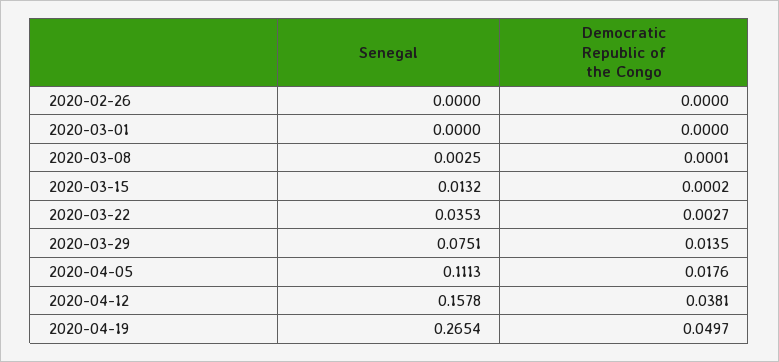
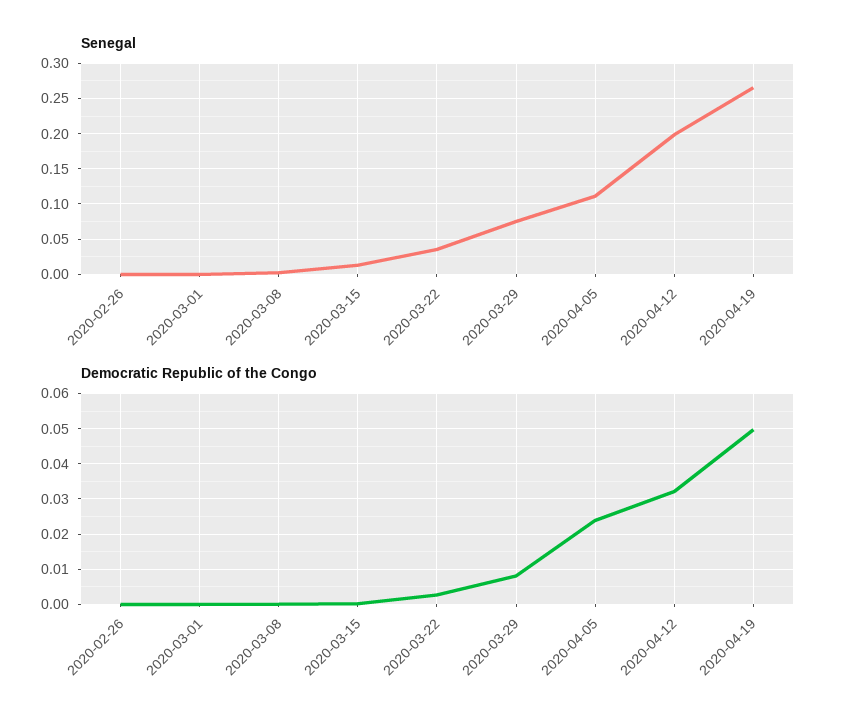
  {
    "Senegal": {
      "2020-02-26": 0,
      "2020-03-01": 0,
      "2020-03-08": 0.0025,
      "2020-03-15": 0.0132,
      "2020-03-22": 0.0353,
      "2020-03-29": 0.0751,
      "2020-04-05": 0.1113,
-     "2020-04-12": 0.1578,
+     "2020-04-12": 0.2,
      "2020-04-19": 0.2654
    },
    "Democratic Republic of the Congo": {
      "2020-02-26": 0,
      "2020-03-01": 0,
      "2020-03-08": 0.0001,
      "2020-03-15": 0.0002,
      "2020-03-22": 0.0027,
-     "2020-03-29": 0.0135,
+     "2020-03-29": 0.008,
-     "2020-04-05": 0.0176,
+     "2020-04-05": 0.024,
-     "2020-04-12": 0.0381,
+     "2020-04-12": 0.032,
      "2020-04-19": 0.0497
    }
  }

